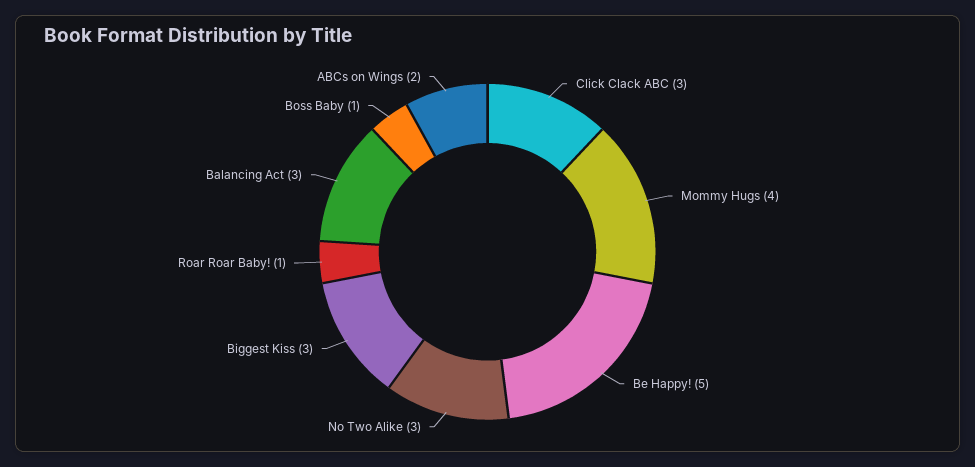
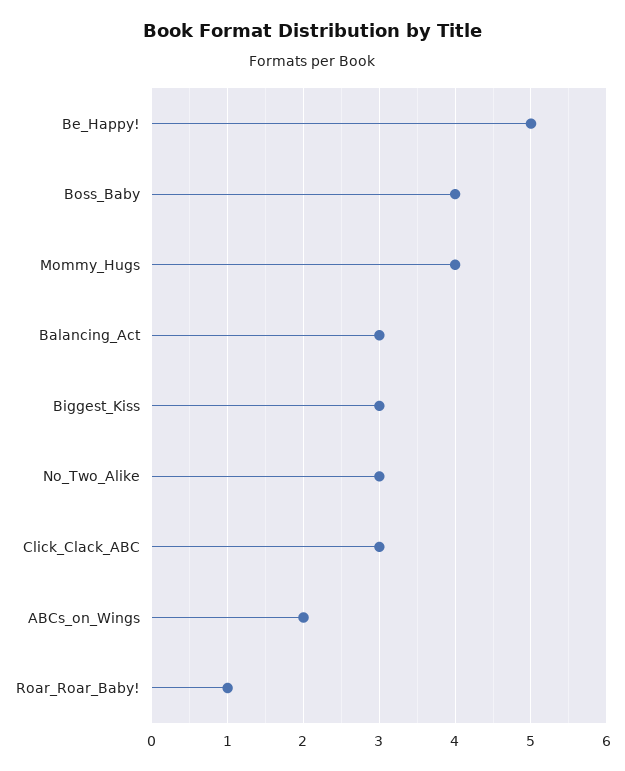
  {
    "Click Clack ABC": 3,
    "Mommy Hugs": 4,
    "Be Happy!": 5,
    "No Two Alike": 3,
    "Biggest Kiss": 3,
    "Roar Roar Baby!": 1,
    "Balancing Act": 3,
-   "Boss Baby": 1,
+   "Boss Baby": 4,
    "ABCs on Wings": 2
  }

